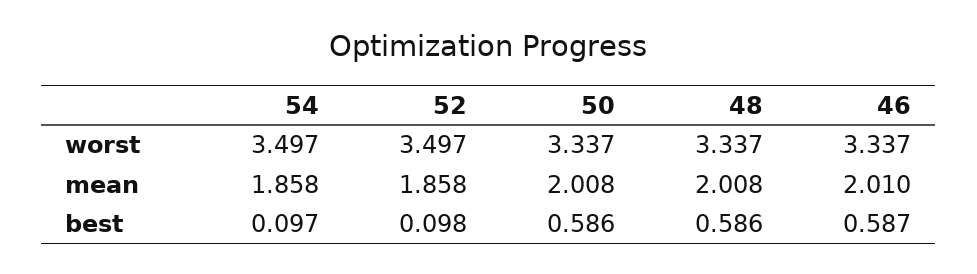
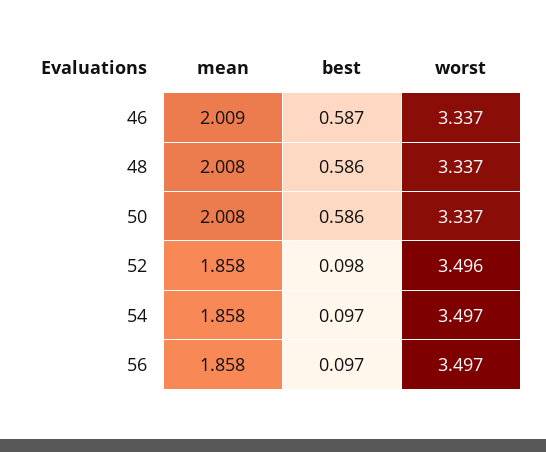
  {
    "54": {
      "worst": 3.497,
      "mean": 1.858,
      "best": 0.097
    },
    "52": {
-     "worst": 3.497,
+     "worst": 3.496,
      "mean": 1.858,
      "best": 0.098
    },
    "50": {
      "worst": 3.337,
      "mean": 2.008,
      "best": 0.586
    },
    "48": {
      "worst": 3.337,
      "mean": 2.008,
      "best": 0.586
    },
    "46": {
      "worst": 3.337,
-     "mean": 2.01,
+     "mean": 2.009,
      "best": 0.587
-   }
+   },
+   "56": {
+     "mean": 1.858,
+     "best": 0.097,
+     "worst": 3.497
+   }
  }

